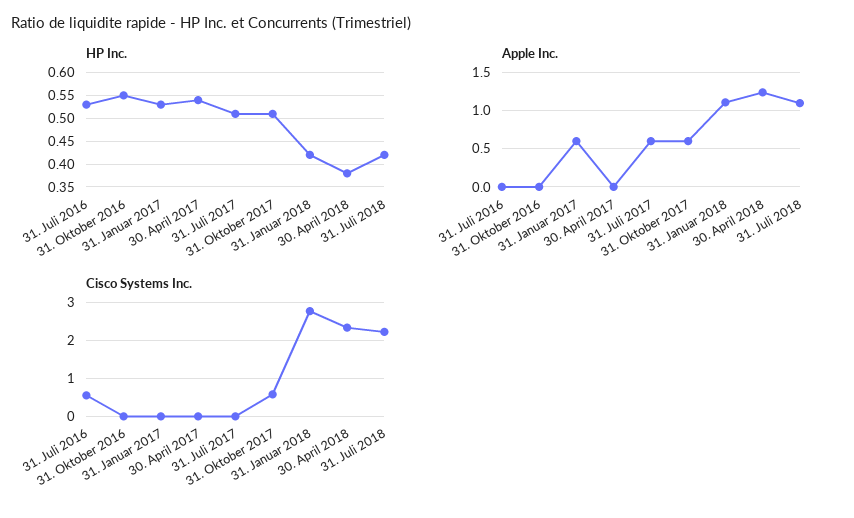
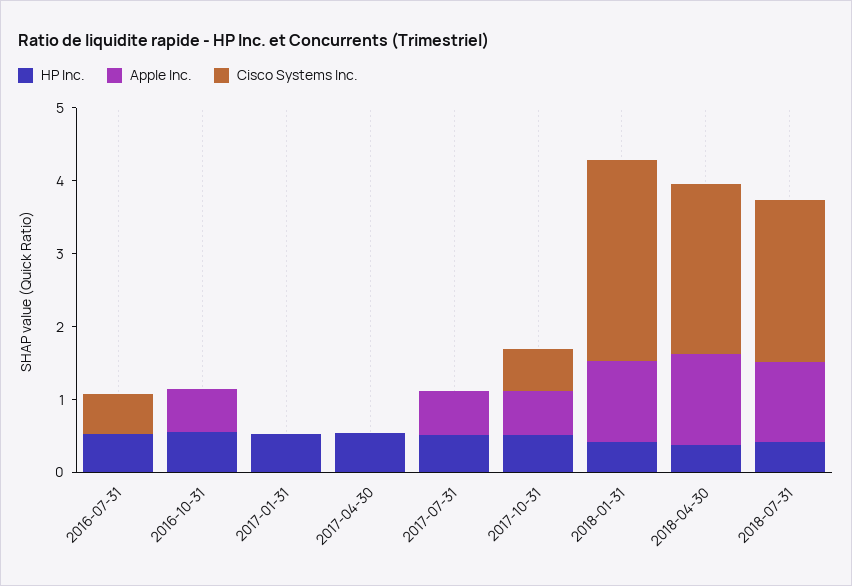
  {
    "HP Inc.": {
      "31. Juli 2016": 0.55,
      "31. Oktober 2016": 0.55,
      "31. Januar 2017": 0.55,
      "30. April 2017": 0.55,
      "31. Juli 2017": 0.5,
      "31. Oktober 2017": 0.5,
      "31. Januar 2018": 0.4,
      "30. April 2018": 0.4,
      "31. Juli 2018": 0.4
    },
    "Apple Inc.": {
      "31. Juli 2016": 0,
-     "31. Oktober 2016": 0,
+     "31. Oktober 2016": 0.6,
-     "31. Januar 2017": 0.6,
+     "31. Januar 2017": 0,
      "30. April 2017": 0,
      "31. Juli 2017": 0.6,
      "31. Oktober 2017": 0.6,
      "31. Januar 2018": 1.1,
      "30. April 2018": 1.2,
      "31. Juli 2018": 1.1
    },
    "Cisco Systems Inc.": {
      "31. Juli 2016": 0.6,
      "31. Oktober 2016": 0,
      "31. Januar 2017": 0,
      "30. April 2017": 0,
      "31. Juli 2017": 0,
      "31. Oktober 2017": 0.6,
      "31. Januar 2018": 2.8,
      "30. April 2018": 2.4,
      "31. Juli 2018": 2.2
    }
  }

